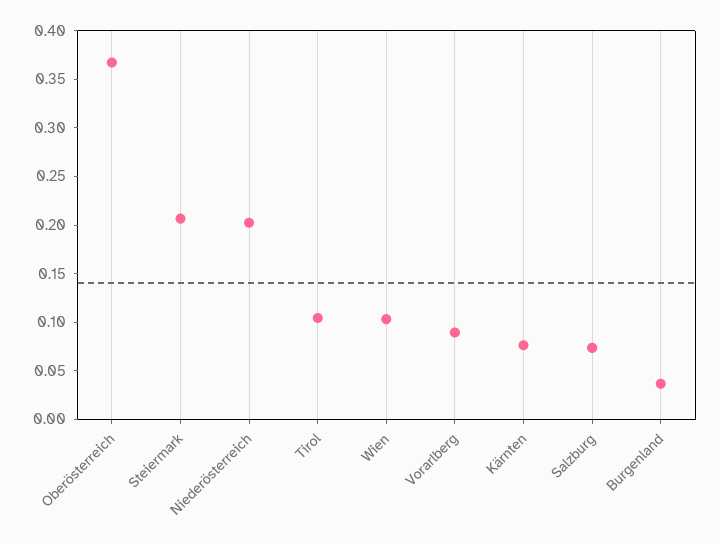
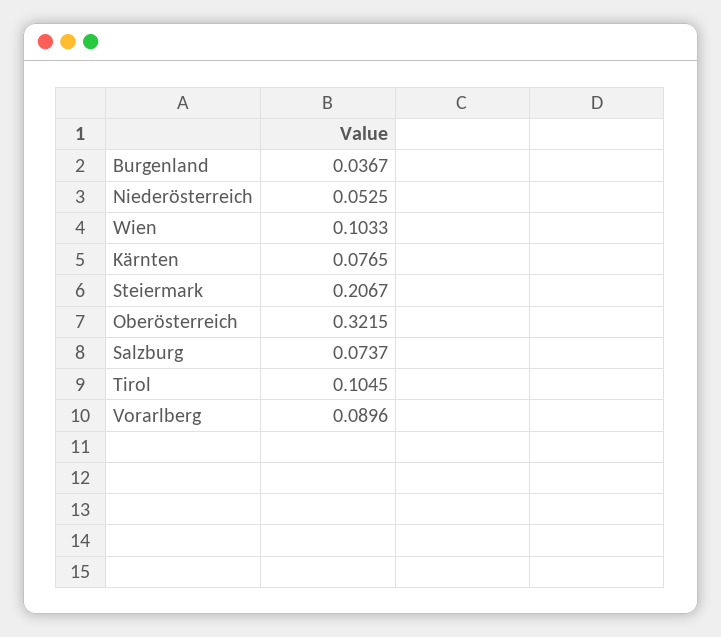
  {
-   "Oberösterreich": 0.37,
+   "Oberösterreich": 0.3215,
    "Steiermark": 0.2067,
-   "Niederösterreich": 0.2,
+   "Niederösterreich": 0.0525,
    "Tirol": 0.1045,
    "Wien": 0.1033,
    "Vorarlberg": 0.0896,
    "Kärnten": 0.0765,
    "Salzburg": 0.0737,
    "Burgenland": 0.0367
  }

